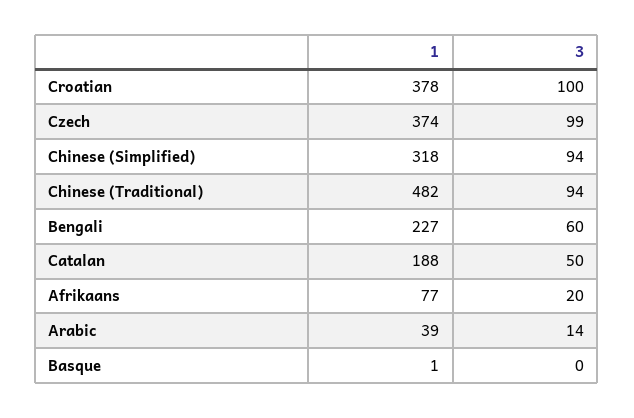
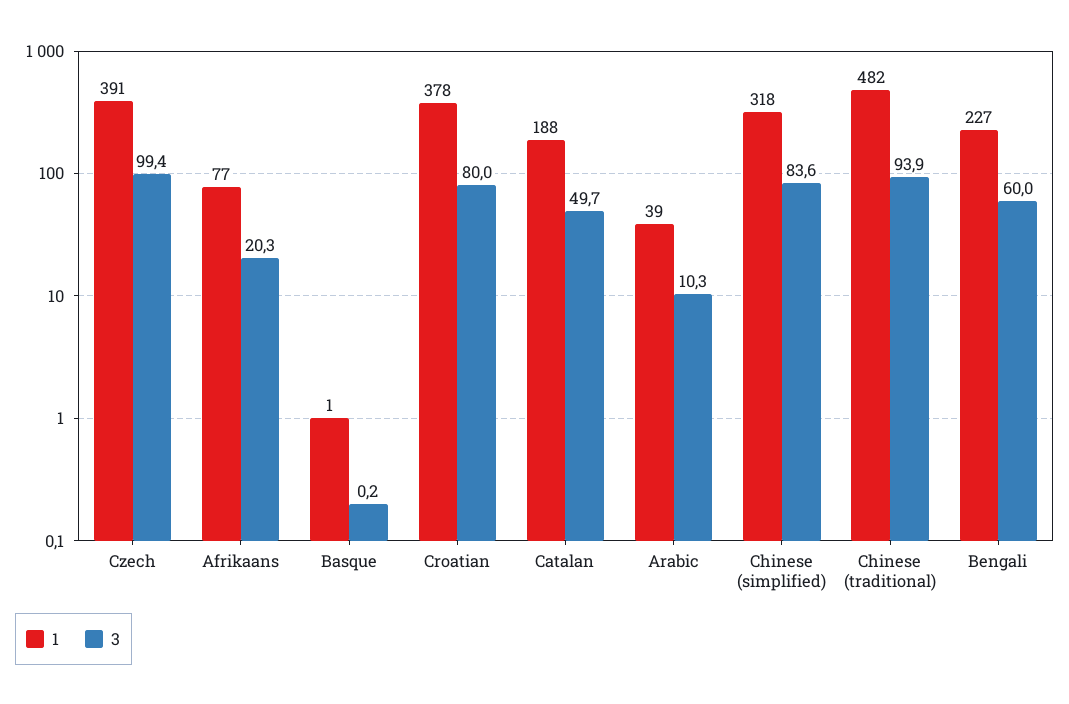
  {
    "1": {
      "Croatian": 378,
-     "Czech": 374,
+     "Czech": 391,
      "Chinese (Simplified)": 318,
      "Chinese (Traditional)": 482,
      "Bengali": 227,
      "Catalan": 188,
      "Afrikaans": 77,
      "Arabic": 39,
      "Basque": 1
    },
    "3": {
-     "Croatian": 100,
+     "Croatian": 80,
      "Czech": 99.4,
-     "Chinese (Simplified)": 94,
+     "Chinese (Simplified)": 83.6,
      "Chinese (Traditional)": 93.9,
      "Bengali": 60,
      "Catalan": 49.7,
      "Afrikaans": 20.3,
-     "Arabic": 14,
+     "Arabic": 10.3,
      "Basque": 0.2
    }
  }

